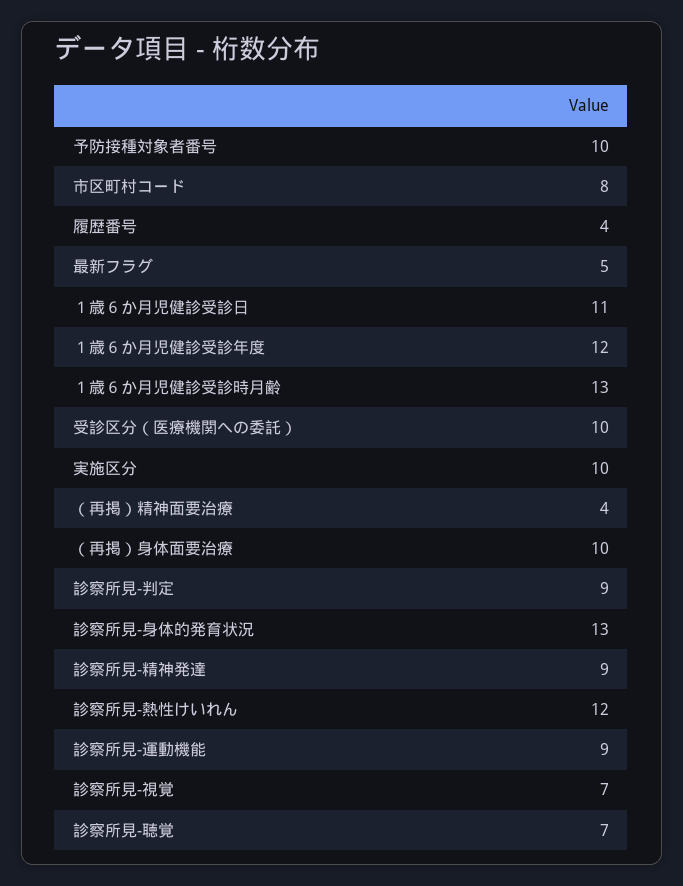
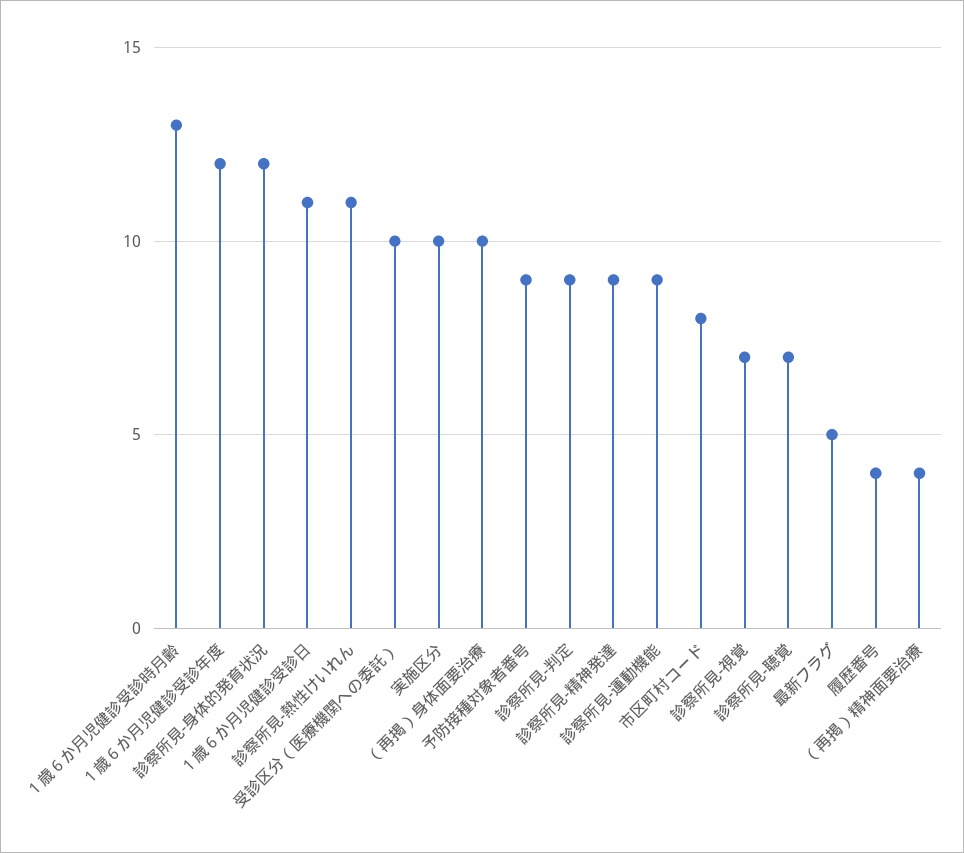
  {
-   "予防接種対象者番号": 10,
+   "予防接種対象者番号": 9,
    "市区町村コード": 8,
    "履歴番号": 4,
    "最新フラグ": 5,
    "１歳６か月児健診受診日": 11,
    "１歳６か月児健診受診年度": 12,
    "１歳６か月児健診受診時月齢": 13,
    "受診区分（医療機関への委託）": 10,
    "実施区分": 10,
    "（再掲）精神面要治療": 4,
    "（再掲）身体面要治療": 10,
    "診察所見‐判定": 9,
-   "診察所見‐身体的発育状況": 13,
+   "診察所見‐身体的発育状況": 12,
    "診察所見‐精神発達": 9,
-   "診察所見‐熱性けいれん": 12,
+   "診察所見‐熱性けいれん": 11,
    "診察所見‐運動機能": 9,
    "診察所見‐視覚": 7,
    "診察所見‐聴覚": 7
  }

